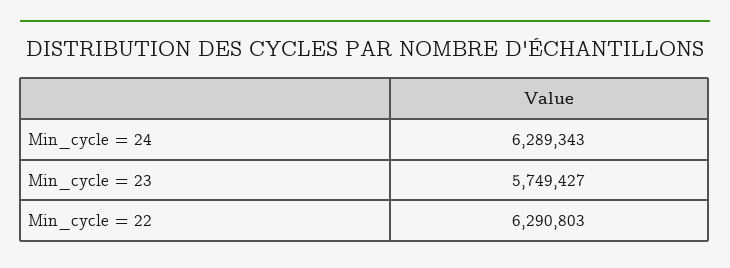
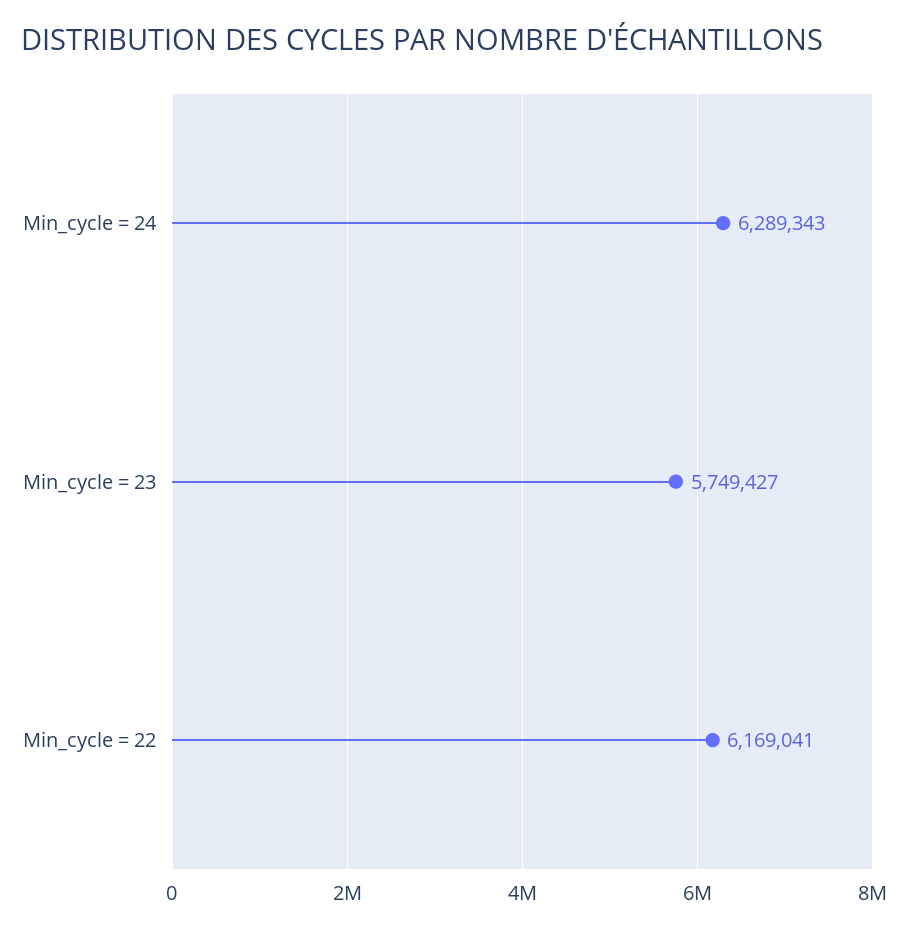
  {
    "Min_cycle = 24": 6289343,
    "Min_cycle = 23": 5749427,
-   "Min_cycle = 22": 6290803
+   "Min_cycle = 22": 6169041
  }

